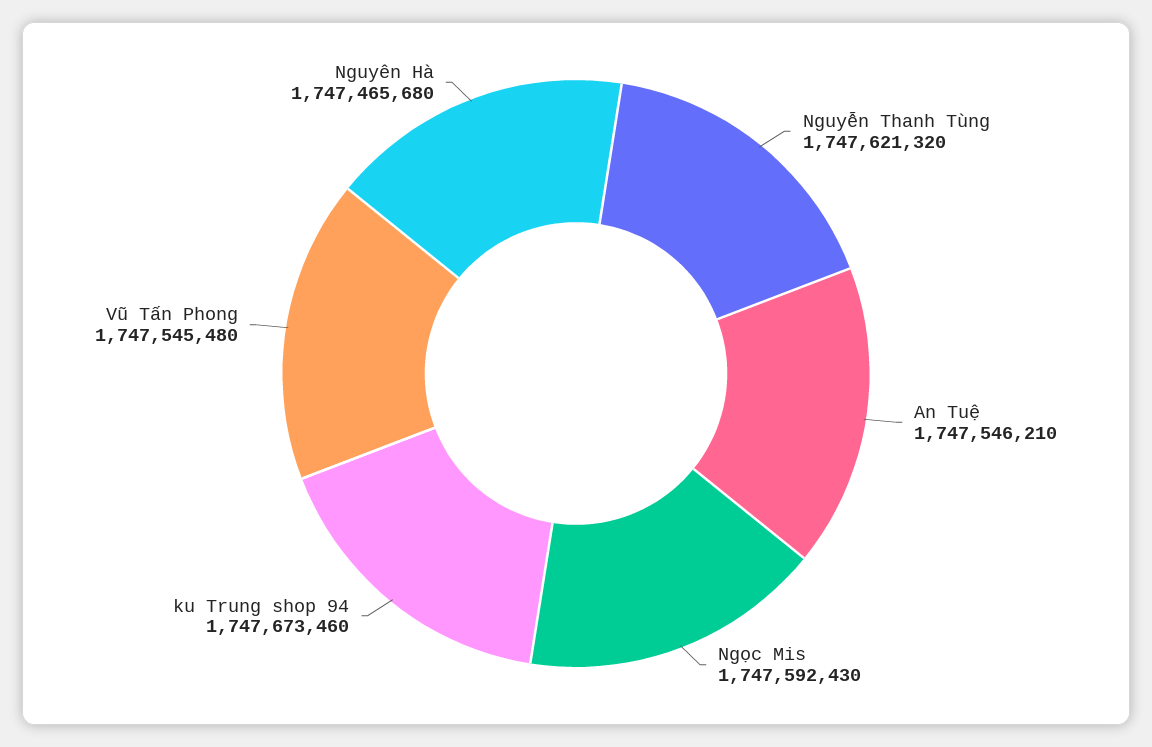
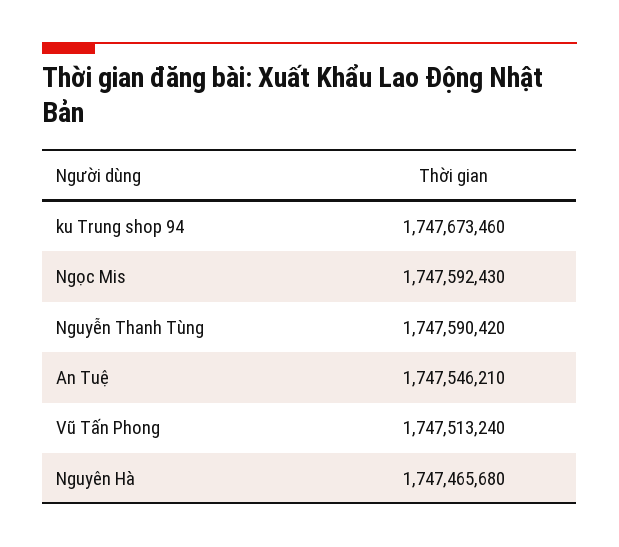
  {
-   "Nguyễn Thanh Tùng": 1747621320,
+   "Nguyễn Thanh Tùng": 1747590420,
    "An Tuệ": 1747546210,
    "Ngọc Mis": 1747592430,
    "ku Trung shop 94": 1747673460,
-   "Vũ Tấn Phong": 1747545480,
+   "Vũ Tấn Phong": 1747513240,
    "Nguyên Hà": 1747465680
  }

